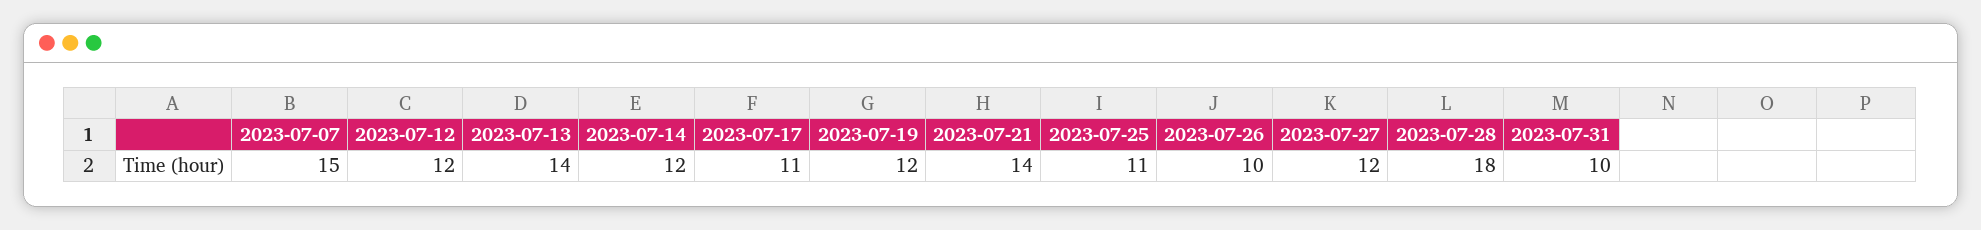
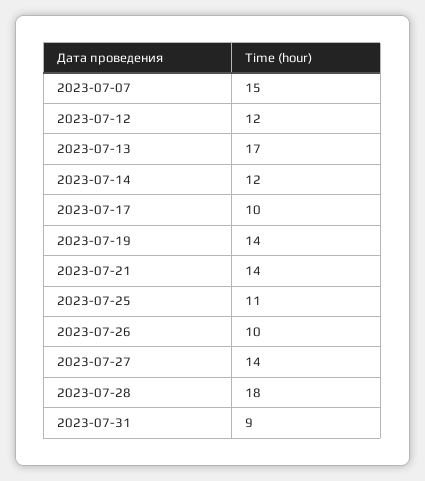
  {
    "2023-07-07": 15,
    "2023-07-12": 12,
-   "2023-07-13": 14,
+   "2023-07-13": 17,
    "2023-07-14": 12,
-   "2023-07-17": 11,
+   "2023-07-17": 10,
-   "2023-07-19": 12,
+   "2023-07-19": 14,
    "2023-07-21": 14,
    "2023-07-25": 11,
    "2023-07-26": 10,
-   "2023-07-27": 12,
+   "2023-07-27": 14,
    "2023-07-28": 18,
-   "2023-07-31": 10
+   "2023-07-31": 9
  }

